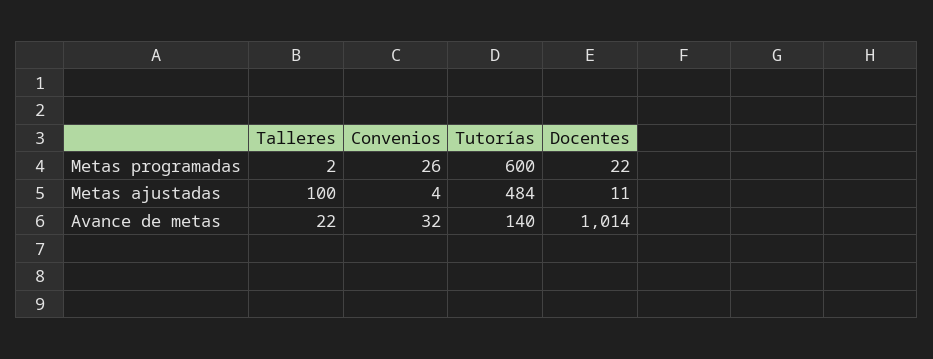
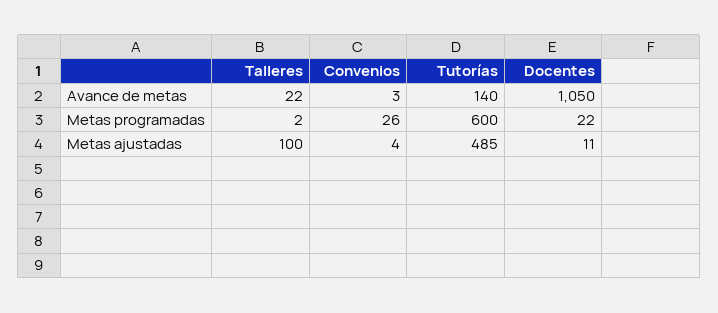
  {
    "Talleres": {
      "Metas programadas": 2,
      "Metas ajustadas": 100,
      "Avance de metas": 22
    },
    "Convenios": {
      "Metas programadas": 26,
      "Metas ajustadas": 4,
-     "Avance de metas": 32
+     "Avance de metas": 3
    },
    "Tutorías": {
      "Metas programadas": 600,
-     "Metas ajustadas": 484,
+     "Metas ajustadas": 485,
      "Avance de metas": 140
    },
    "Docentes": {
      "Metas programadas": 22,
      "Metas ajustadas": 11,
-     "Avance de metas": 1014
+     "Avance de metas": 1050
    }
  }

